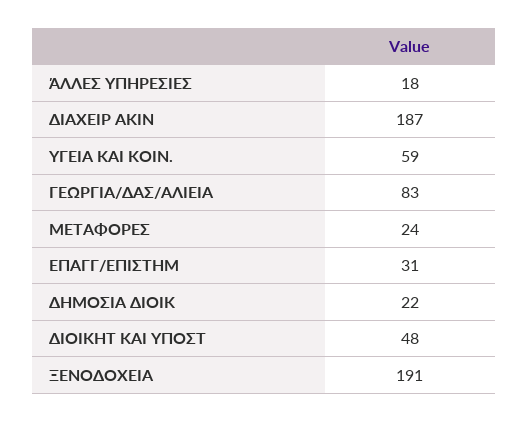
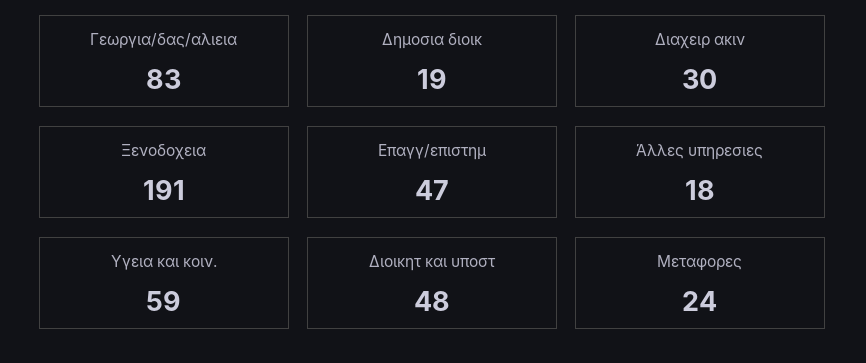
  {
    "ΆΛΛΕΣ ΥΠΗΡΕΣΙΕΣ": 18,
-   "ΔΙΑΧΕΙΡ ΑΚΙΝ": 187,
+   "ΔΙΑΧΕΙΡ ΑΚΙΝ": 30,
    "ΥΓΕΙΑ ΚΑΙ ΚΟΙΝ.": 59,
    "ΓΕΩΡΓΙΑ/ΔΑΣ/ΑΛΙΕΙΑ": 83,
    "ΜΕΤΑΦΟΡΕΣ": 24,
-   "ΕΠΑΓΓ/ΕΠΙΣΤΗΜ": 31,
+   "ΕΠΑΓΓ/ΕΠΙΣΤΗΜ": 47,
-   "ΔΗΜΟΣΙΑ ΔΙΟΙΚ": 22,
+   "ΔΗΜΟΣΙΑ ΔΙΟΙΚ": 19,
    "ΔΙΟΙΚΗΤ ΚΑΙ ΥΠΟΣΤ": 48,
    "ΞΕΝΟΔΟΧΕΙΑ": 191
  }

